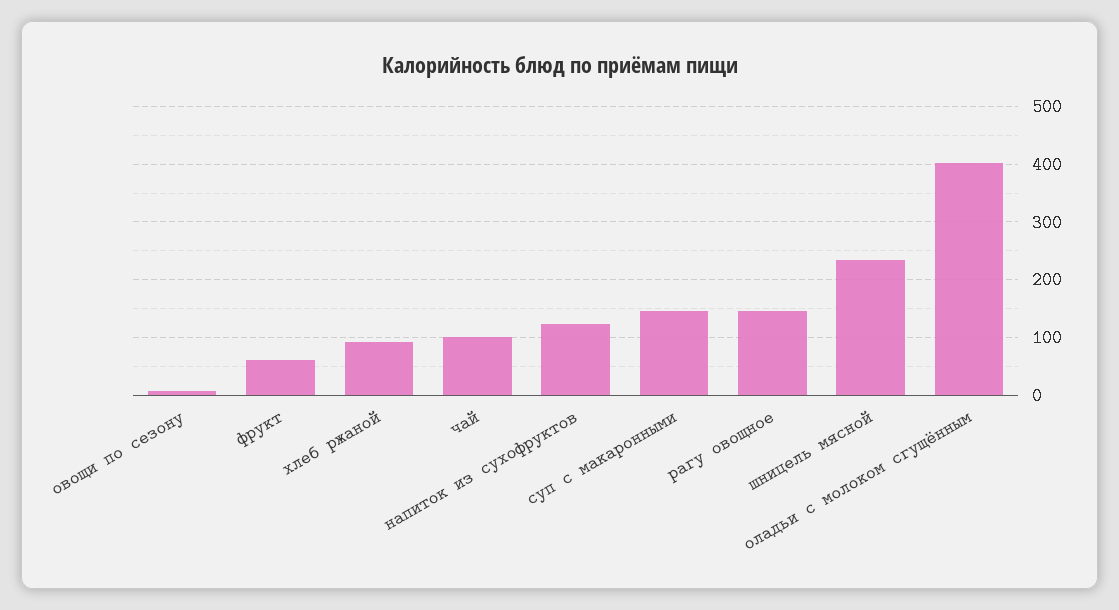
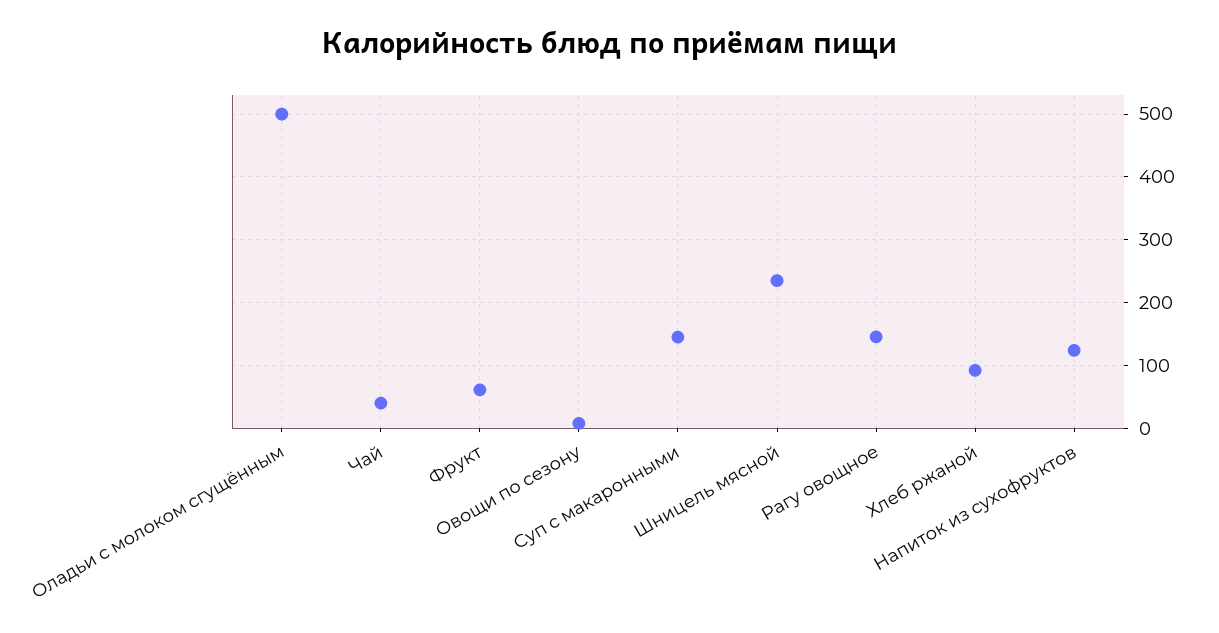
  {
    "овощи по сезону": 10,
    "фрукт": 60,
    "хлеб ржаной": 90,
-   "чай": 100,
+   "чай": 40,
    "напиток из сухофруктов": 120,
    "суп с макаронными": 150,
    "рагу овощное": 150,
    "шницель мясной": 230,
-   "оладьи с молоком сгущённым": 400
+   "оладьи с молоком сгущённым": 500
  }

